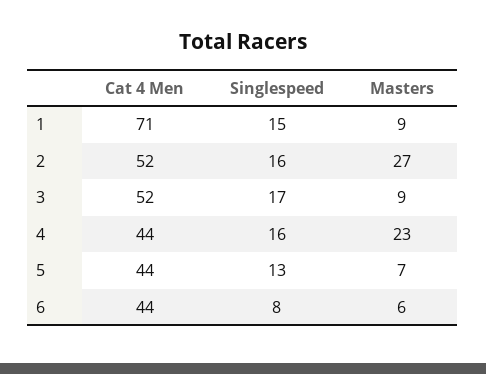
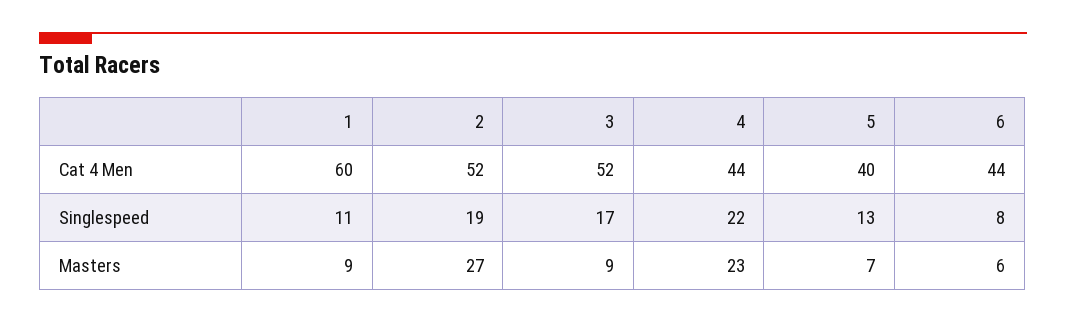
  {
    "Cat 4 Men": {
-     "1": 71,
+     "1": 60,
      "2": 52,
      "3": 52,
      "4": 44,
-     "5": 44,
+     "5": 40,
      "6": 44
    },
    "Singlespeed": {
-     "1": 15,
+     "1": 11,
-     "2": 16,
+     "2": 19,
      "3": 17,
-     "4": 16,
+     "4": 22,
      "5": 13,
      "6": 8
    },
    "Masters": {
      "1": 9,
      "2": 27,
      "3": 9,
      "4": 23,
      "5": 7,
      "6": 6
    }
  }

